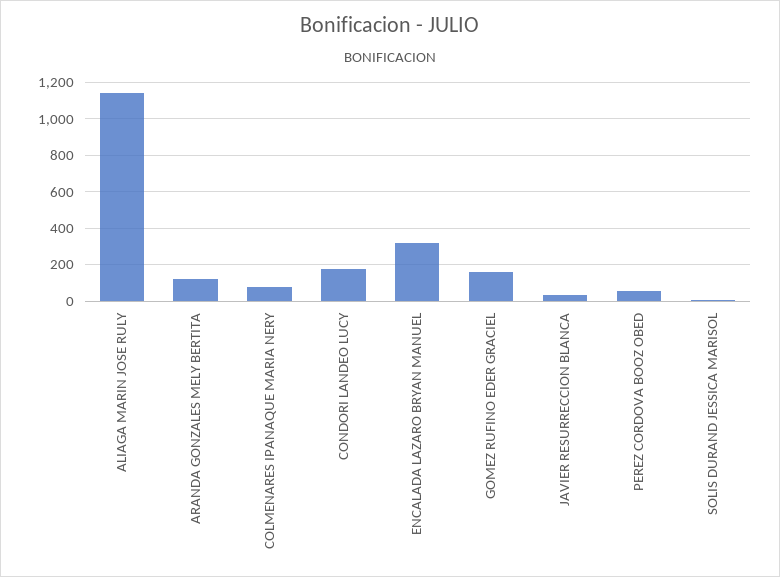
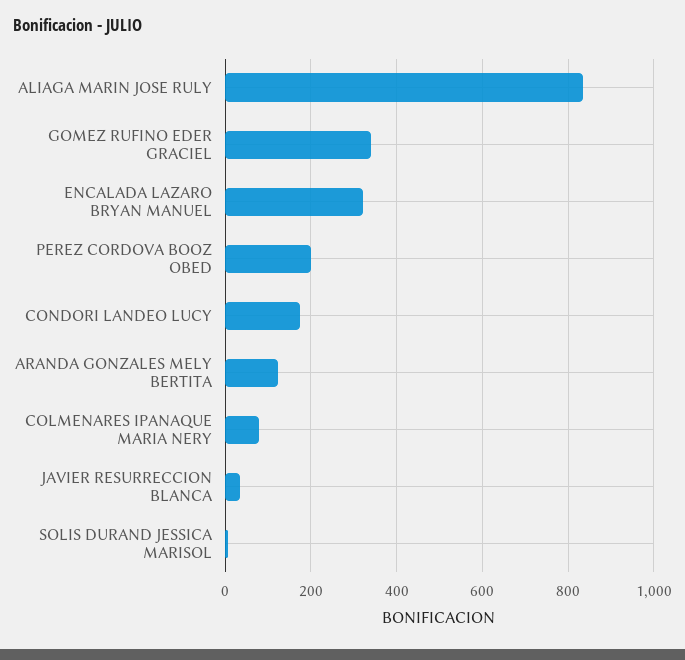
  {
-   "ALIAGA MARIN JOSE RULY": 1150,
+   "ALIAGA MARIN JOSE RULY": 840,
    "ARANDA GONZALES MELY BERTITA": 120,
    "COLMENARES IPANAQUE MARIA NERY": 80,
    "CONDORI LANDEO LUCY": 180,
    "ENCALADA LAZARO BRYAN MANUEL": 320,
-   "GOMEZ RUFINO EDER GRACIEL": 150,
+   "GOMEZ RUFINO EDER GRACIEL": 340,
    "JAVIER RESURRECCION BLANCA": 40,
-   "PEREZ CORDOVA BOOZ OBED": 50,
+   "PEREZ CORDOVA BOOZ OBED": 200,
    "SOLIS DURAND JESSICA MARISOL": 0
  }

